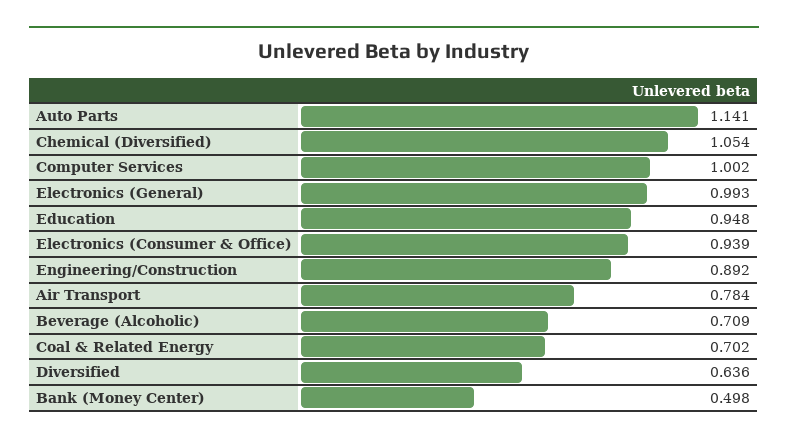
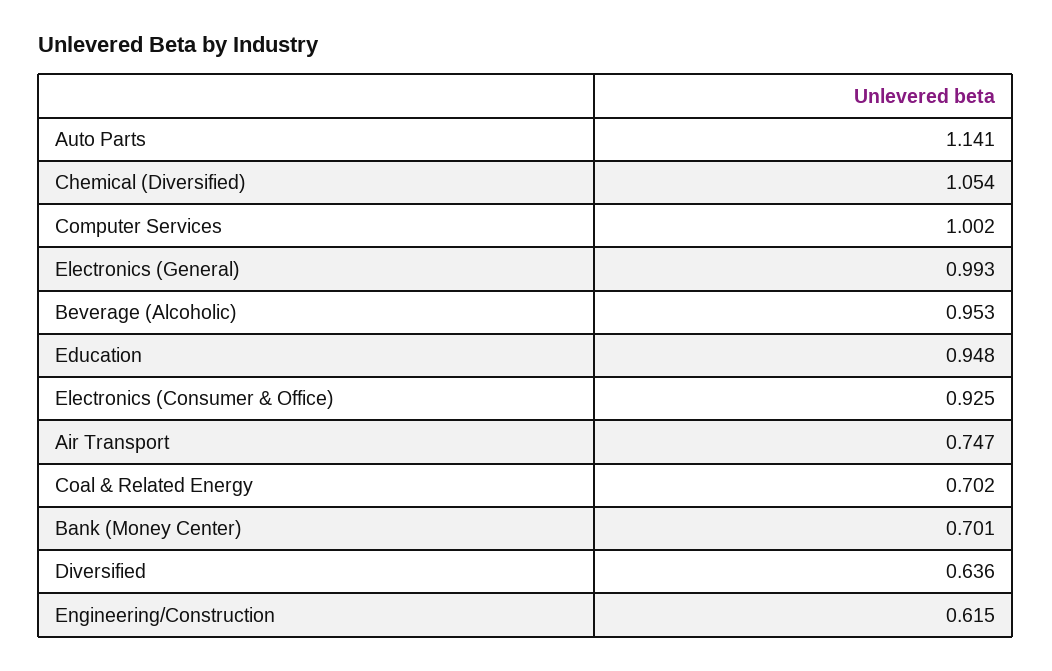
  {
    "Auto Parts": 1.141,
    "Chemical (Diversified)": 1.054,
    "Computer Services": 1.002,
    "Electronics (General)": 0.993,
    "Education": 0.948,
-   "Electronics (Consumer & Office)": 0.939,
+   "Electronics (Consumer & Office)": 0.925,
-   "Engineering/Construction": 0.892,
+   "Engineering/Construction": 0.615,
-   "Air Transport": 0.784,
+   "Air Transport": 0.747,
-   "Beverage (Alcoholic)": 0.709,
+   "Beverage (Alcoholic)": 0.953,
    "Coal & Related Energy": 0.702,
    "Diversified": 0.636,
-   "Bank (Money Center)": 0.498
+   "Bank (Money Center)": 0.701
  }

